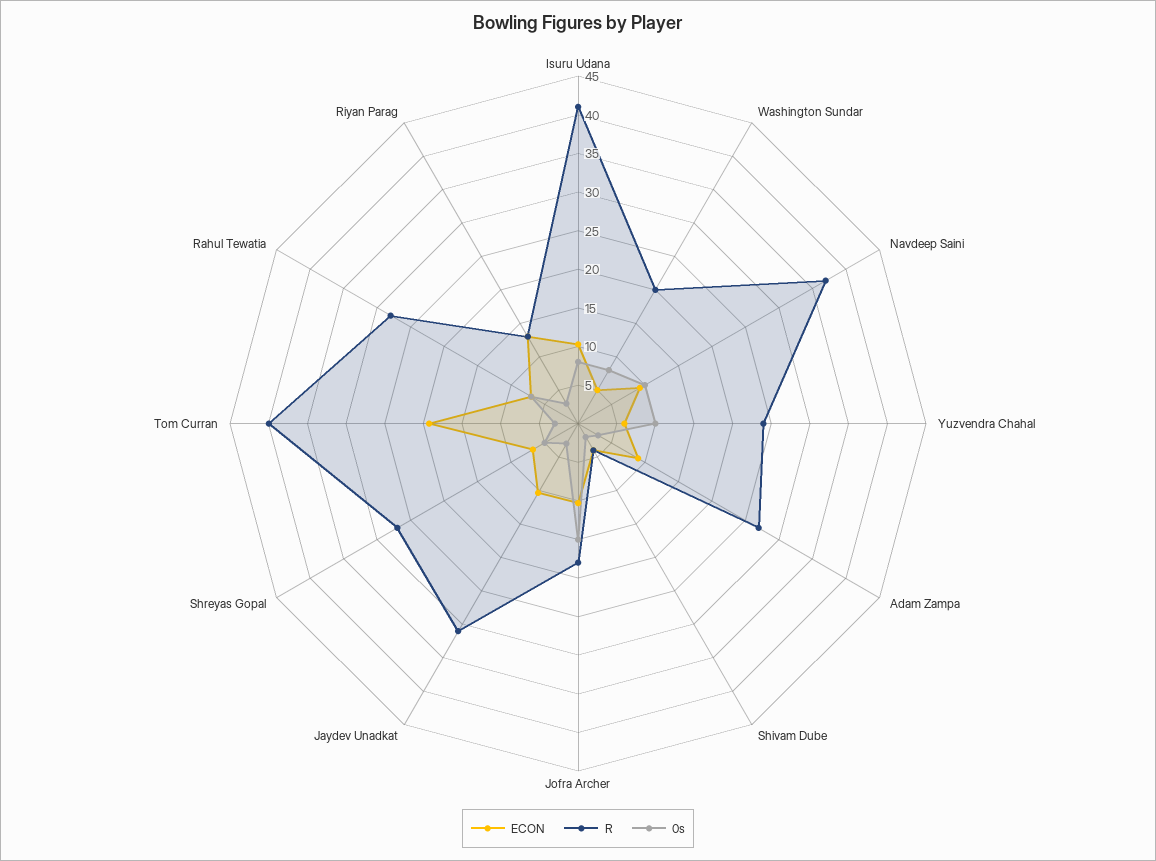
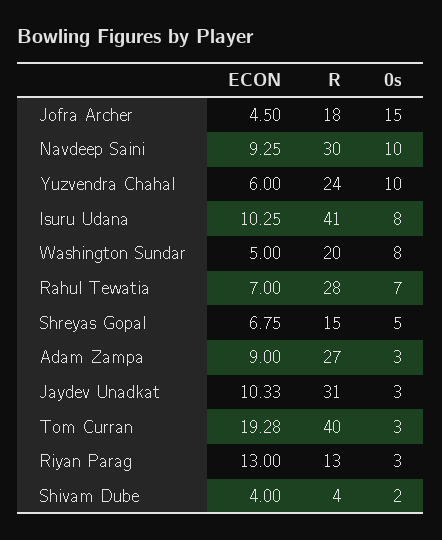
  {
    "ECON": {
      "Isuru Udana": 10.25,
      "Washington Sundar": 5,
      "Navdeep Saini": 9.25,
      "Yuzvendra Chahal": 6,
      "Adam Zampa": 9,
      "Shivam Dube": 4,
-     "Jofra Archer": 10,
+     "Jofra Archer": 4.5,
      "Jaydev Unadkat": 10.33,
      "Shreyas Gopal": 6.75,
      "Tom Curran": 19.28,
      "Rahul Tewatia": 7,
      "Riyan Parag": 13
    },
    "R": {
      "Isuru Udana": 41,
      "Washington Sundar": 20,
-     "Navdeep Saini": 37.5,
+     "Navdeep Saini": 30,
      "Yuzvendra Chahal": 24,
      "Adam Zampa": 27,
      "Shivam Dube": 4,
      "Jofra Archer": 18,
      "Jaydev Unadkat": 31,
-     "Shreyas Gopal": 27.5,
+     "Shreyas Gopal": 15,
      "Tom Curran": 40,
      "Rahul Tewatia": 28,
      "Riyan Parag": 13
    },
    "0s": {
      "Isuru Udana": 8,
      "Washington Sundar": 8,
      "Navdeep Saini": 10,
      "Yuzvendra Chahal": 10,
      "Adam Zampa": 3,
      "Shivam Dube": 2,
      "Jofra Archer": 15,
      "Jaydev Unadkat": 3,
      "Shreyas Gopal": 5,
      "Tom Curran": 3,
      "Rahul Tewatia": 7,
      "Riyan Parag": 3
    }
  }

